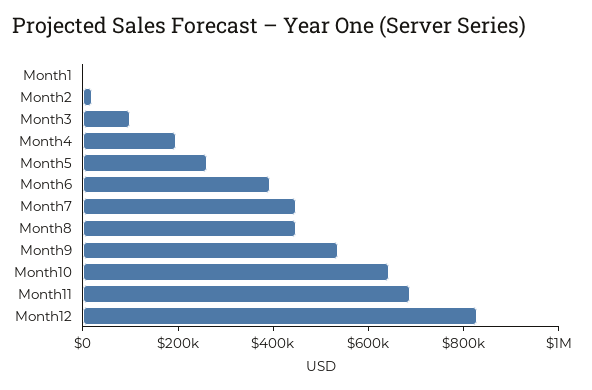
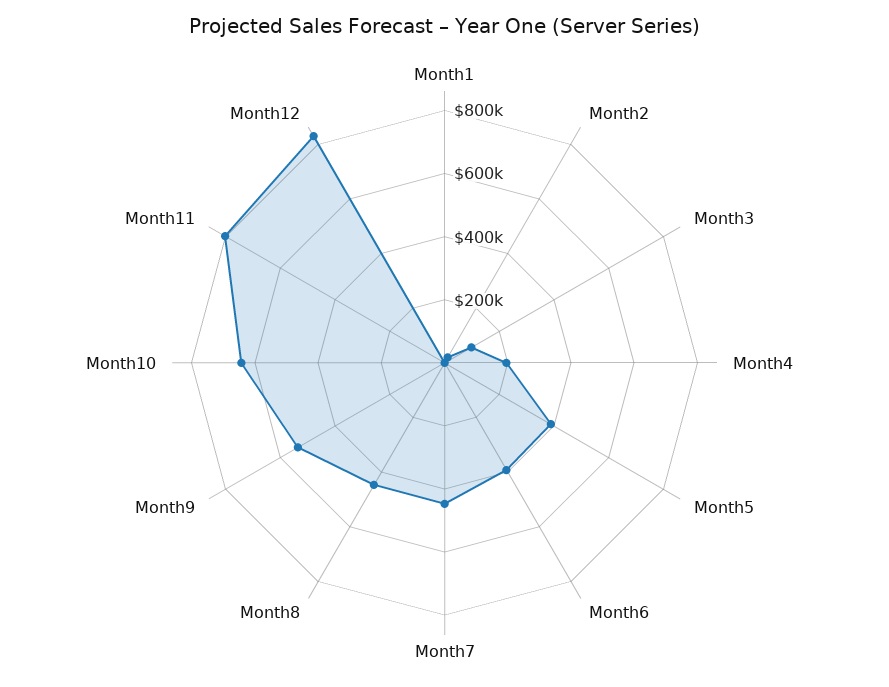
  {
    "Month1": 0,
    "Month2": 0,
    "Month3": 100000,
    "Month4": 200000,
-   "Month5": 250000,
+   "Month5": 400000,
    "Month6": 400000,
    "Month7": 450000,
    "Month8": 450000,
    "Month9": 550000,
    "Month10": 650000,
-   "Month11": 700000,
+   "Month11": 800000,
    "Month12": 850000
  }

